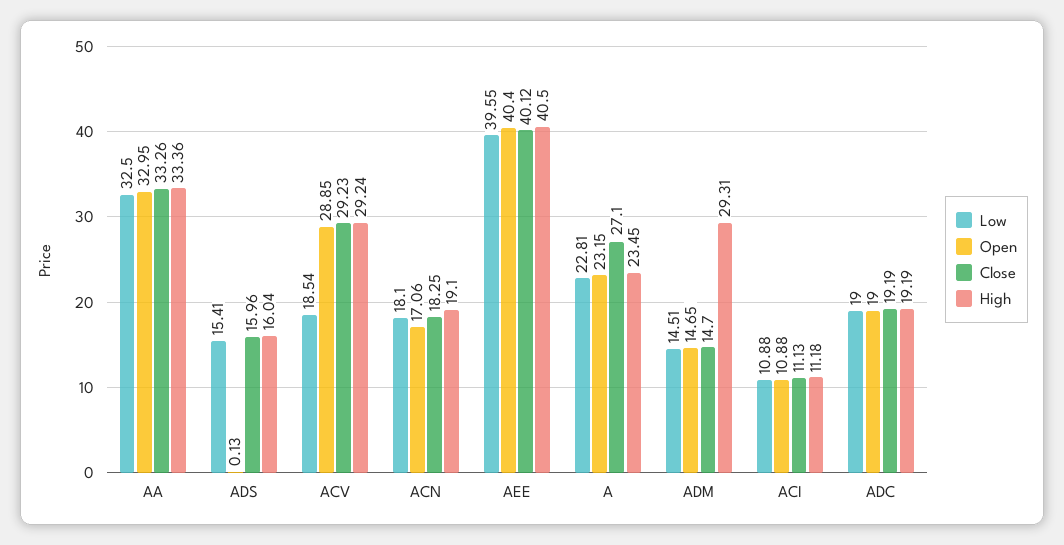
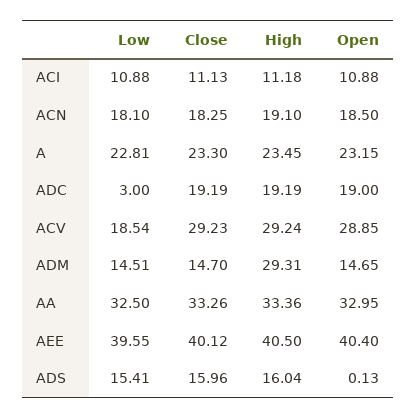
  {
    "Low": {
      "AA": 32.5,
      "ADS": 15.41,
      "ACV": 18.54,
      "ACN": 18.1,
      "AEE": 39.55,
      "A": 22.81,
      "ADM": 14.51,
      "ACI": 10.88,
-     "ADC": 19
+     "ADC": 3
    },
    "Open": {
      "AA": 32.95,
      "ADS": 0.13,
      "ACV": 28.85,
-     "ACN": 17.06,
+     "ACN": 18.5,
      "AEE": 40.4,
      "A": 23.15,
      "ADM": 14.65,
      "ACI": 10.88,
      "ADC": 19
    },
    "Close": {
      "AA": 33.26,
      "ADS": 15.96,
      "ACV": 29.23,
      "ACN": 18.25,
      "AEE": 40.12,
-     "A": 27.1,
+     "A": 23.3,
      "ADM": 14.7,
      "ACI": 11.13,
      "ADC": 19.19
    },
    "High": {
      "AA": 33.36,
      "ADS": 16.04,
      "ACV": 29.24,
      "ACN": 19.1,
      "AEE": 40.5,
      "A": 23.45,
      "ADM": 29.31,
      "ACI": 11.18,
      "ADC": 19.19
    }
  }

